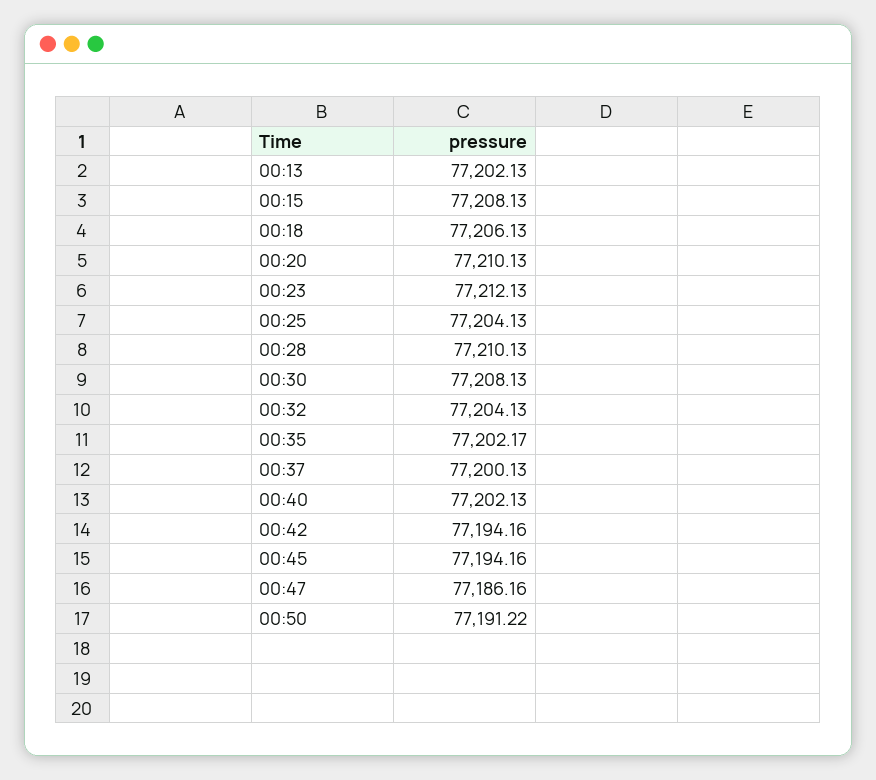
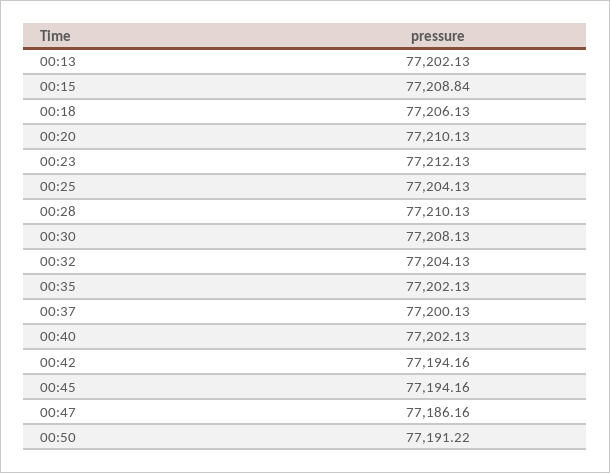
  {
    "00:13": 77202.13,
-   "00:15": 77208.13,
+   "00:15": 77208.84,
    "00:18": 77206.13,
    "00:20": 77210.13,
    "00:23": 77212.13,
    "00:25": 77204.13,
    "00:28": 77210.13,
    "00:30": 77208.13,
    "00:32": 77204.13,
-   "00:35": 77202.17,
+   "00:35": 77202.13,
    "00:37": 77200.13,
    "00:40": 77202.13,
    "00:42": 77194.16,
    "00:45": 77194.16,
    "00:47": 77186.16,
    "00:50": 77191.22
  }

